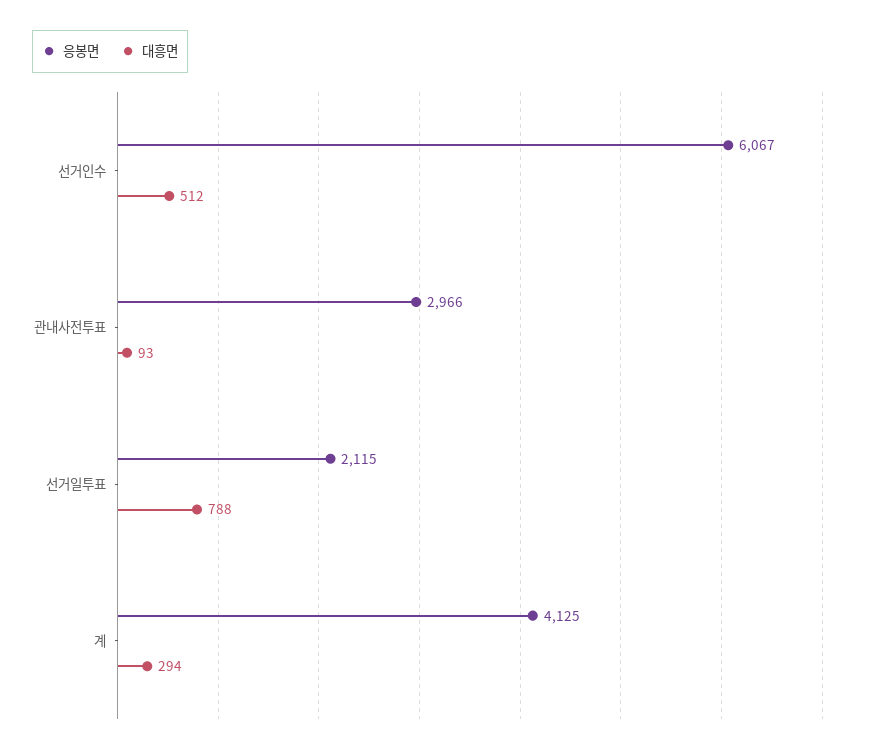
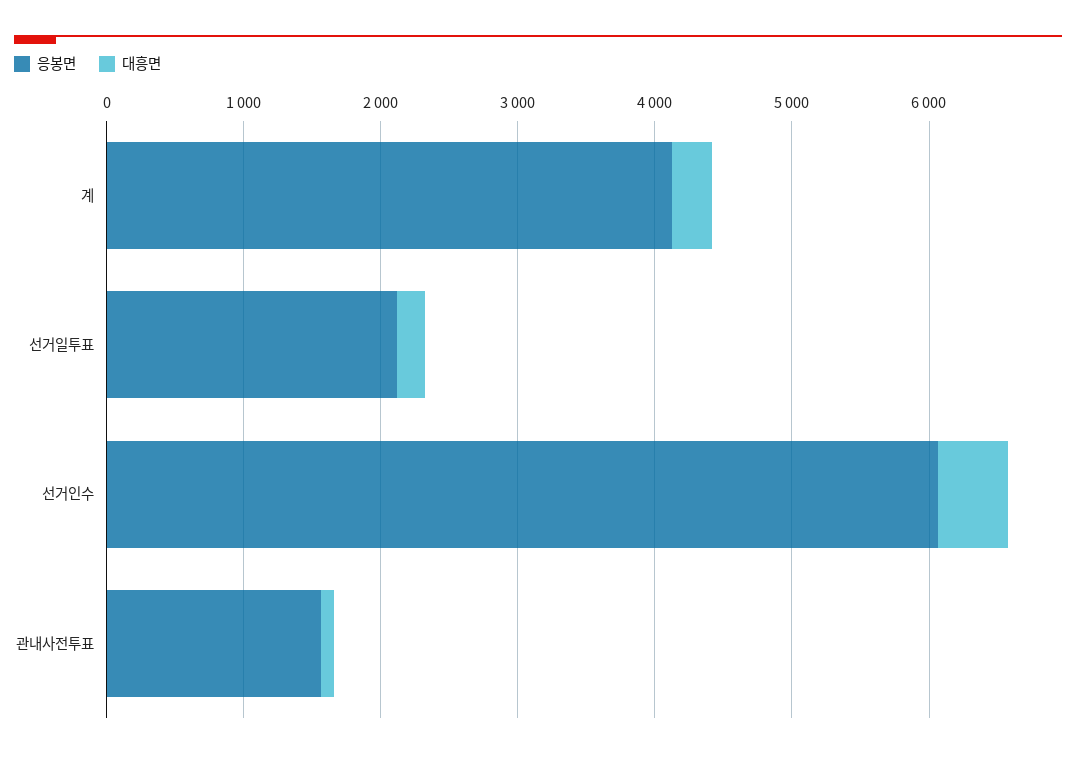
  {
    "응봉면": {
      "선거인수": 6067,
-     "관내사전투표": 2966,
+     "관내사전투표": 1600,
      "선거일투표": 2115,
      "계": 4125
    },
    "대흥면": {
      "선거인수": 512,
      "관내사전투표": 93,
-     "선거일투표": 788,
+     "선거일투표": 200,
      "계": 294
    }
  }

